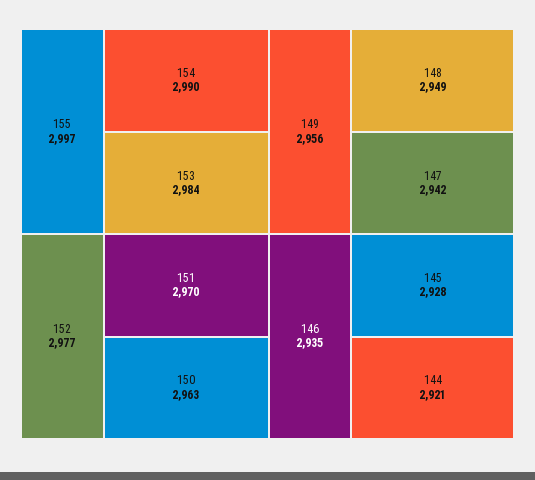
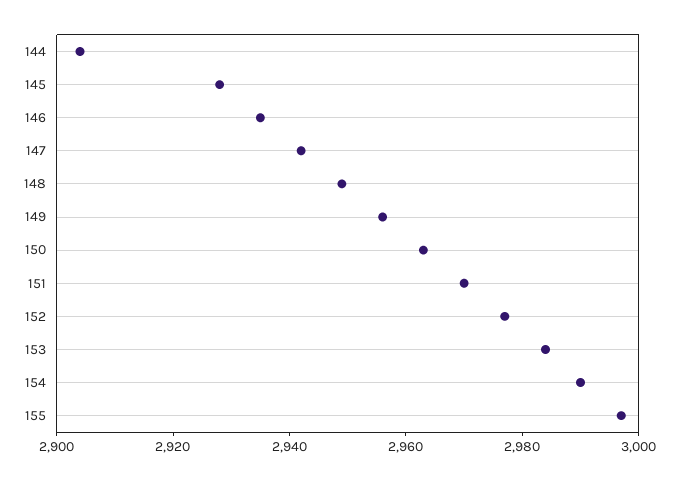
  {
    "155": 2997,
    "154": 2990,
    "153": 2984,
    "152": 2977,
    "151": 2970,
    "150": 2963,
    "149": 2956,
    "148": 2949,
    "147": 2942,
    "146": 2935,
    "145": 2928,
-   "144": 2921
+   "144": 2905
  }

